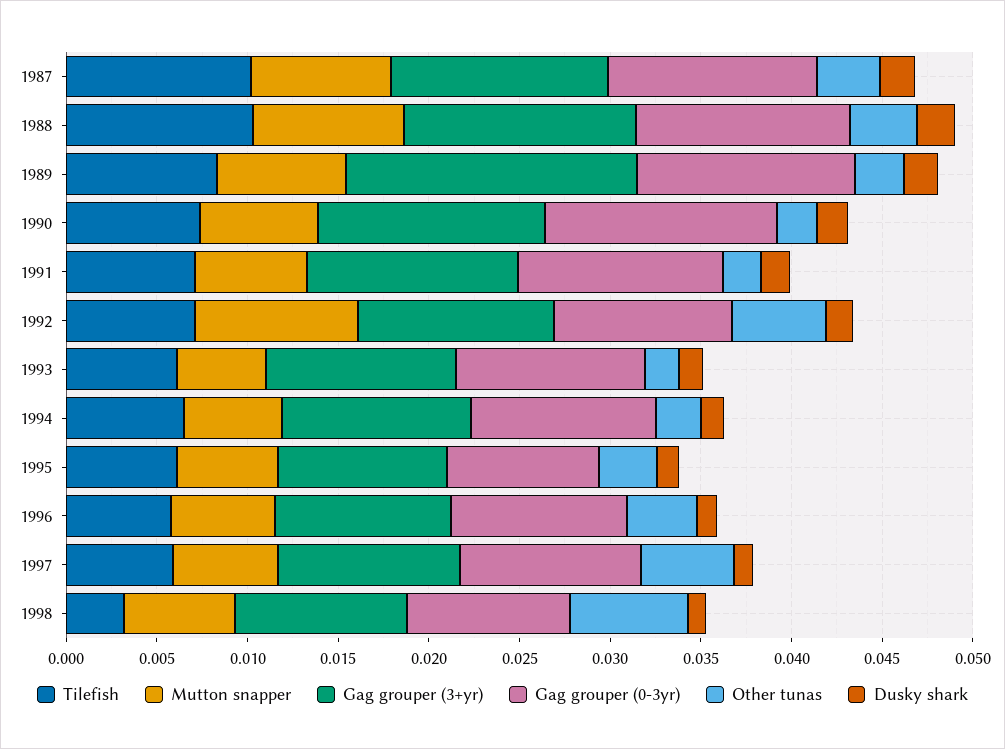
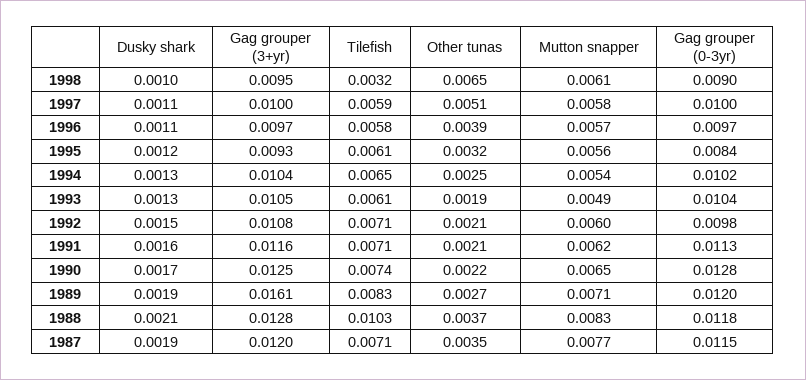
  {
    "Tilefish": {
-     "1987": 0.01,
+     "1987": 0.0071,
      "1988": 0.0103,
      "1989": 0.0083,
      "1990": 0.0074,
      "1991": 0.0071,
      "1992": 0.0071,
      "1993": 0.0061,
      "1994": 0.0065,
      "1995": 0.0061,
      "1996": 0.0058,
      "1997": 0.0059,
      "1998": 0.0032
    },
    "Mutton snapper": {
      "1987": 0.0077,
      "1988": 0.0083,
      "1989": 0.0071,
      "1990": 0.0065,
      "1991": 0.0062,
-     "1992": 0.009,
+     "1992": 0.006,
      "1993": 0.0049,
      "1994": 0.0054,
      "1995": 0.0056,
      "1996": 0.0057,
      "1997": 0.0058,
      "1998": 0.0061
    },
    "Gag grouper (3+yr)": {
      "1987": 0.012,
      "1988": 0.0128,
      "1989": 0.0161,
      "1990": 0.0125,
      "1991": 0.0116,
      "1992": 0.0108,
      "1993": 0.0105,
      "1994": 0.0104,
      "1995": 0.0093,
      "1996": 0.0097,
      "1997": 0.01,
      "1998": 0.0095
    },
    "Gag grouper (0-3yr)": {
      "1987": 0.0115,
      "1988": 0.0118,
      "1989": 0.012,
      "1990": 0.0128,
      "1991": 0.0113,
      "1992": 0.0098,
      "1993": 0.0104,
      "1994": 0.0102,
      "1995": 0.0084,
      "1996": 0.0097,
      "1997": 0.01,
      "1998": 0.009
    },
    "Other tunas": {
      "1987": 0.0035,
      "1988": 0.0037,
      "1989": 0.0027,
      "1990": 0.0022,
      "1991": 0.0021,
-     "1992": 0.005,
+     "1992": 0.0021,
      "1993": 0.0019,
      "1994": 0.0025,
      "1995": 0.0032,
      "1996": 0.0039,
      "1997": 0.0051,
      "1998": 0.0065
    },
    "Dusky shark": {
      "1987": 0.0019,
      "1988": 0.0021,
      "1989": 0.0019,
      "1990": 0.0017,
      "1991": 0.0016,
      "1992": 0.0015,
      "1993": 0.0013,
      "1994": 0.0013,
      "1995": 0.0012,
      "1996": 0.0011,
      "1997": 0.0011,
      "1998": 0.001
    }
  }

